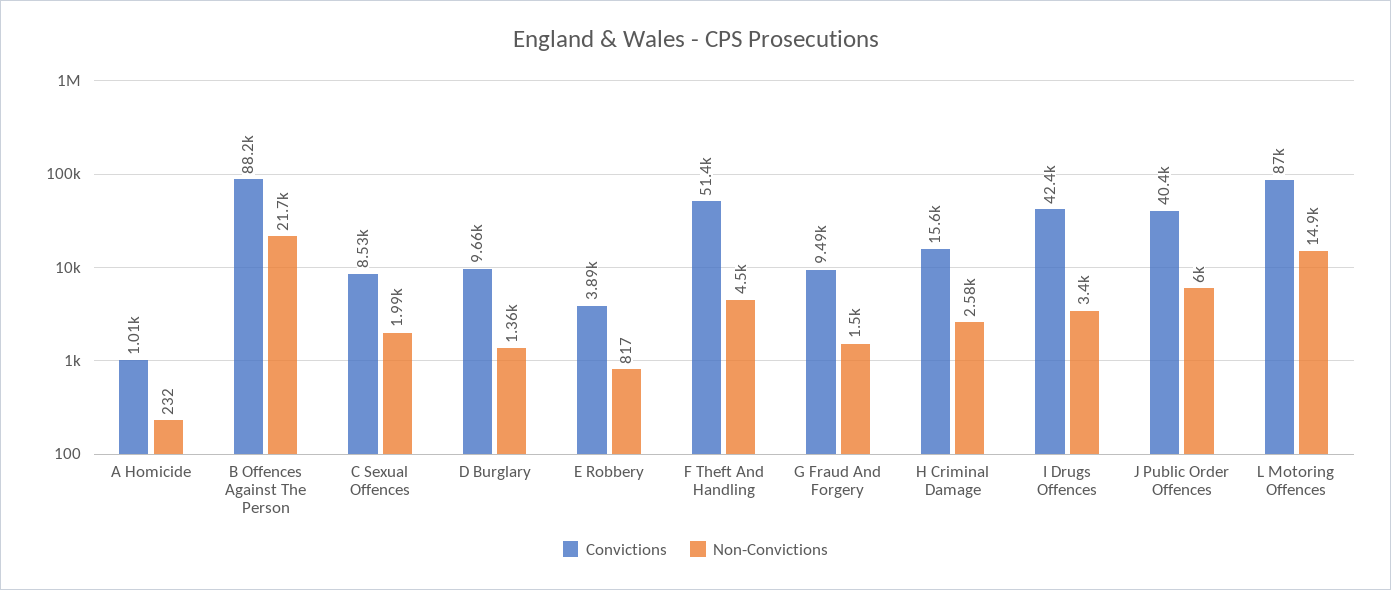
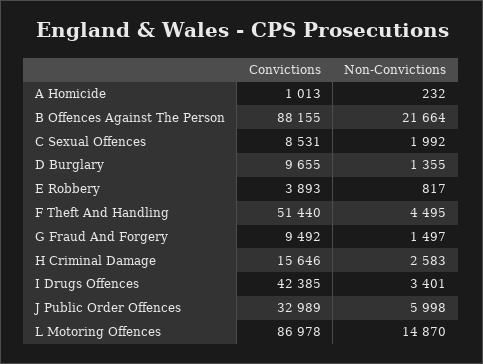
  {
    "Convictions": {
      "A Homicide": 1013,
      "B Offences Against The Person": 88155,
      "C Sexual Offences": 8531,
      "D Burglary": 9655,
      "E Robbery": 3893,
      "F Theft And Handling": 51440,
      "G Fraud And Forgery": 9492,
      "H Criminal Damage": 15646,
      "I Drugs Offences": 42385,
-     "J Public Order Offences": 40400,
+     "J Public Order Offences": 32989,
      "L Motoring Offences": 86978
    },
    "Non-Convictions": {
      "A Homicide": 232,
      "B Offences Against The Person": 21664,
      "C Sexual Offences": 1992,
      "D Burglary": 1355,
      "E Robbery": 817,
      "F Theft And Handling": 4495,
      "G Fraud And Forgery": 1497,
      "H Criminal Damage": 2583,
      "I Drugs Offences": 3401,
      "J Public Order Offences": 5998,
      "L Motoring Offences": 14870
    }
  }

